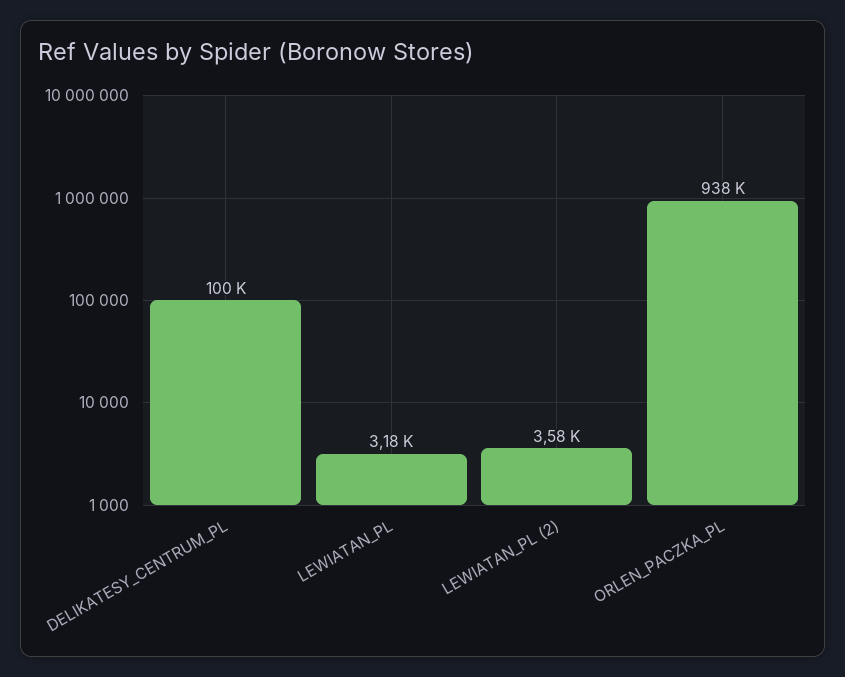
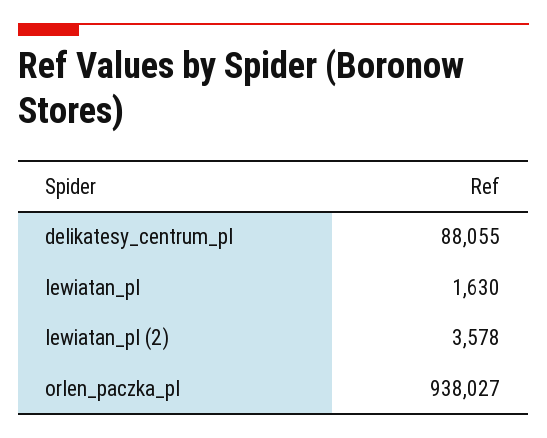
  {
-   "DELIKATESY_CENTRUM_PL": 100000,
+   "DELIKATESY_CENTRUM_PL": 88055,
-   "LEWIATAN_PL": 3180,
+   "LEWIATAN_PL": 1630,
    "LEWIATAN_PL (2)": 3578,
    "ORLEN_PACZKA_PL": 938027
  }

